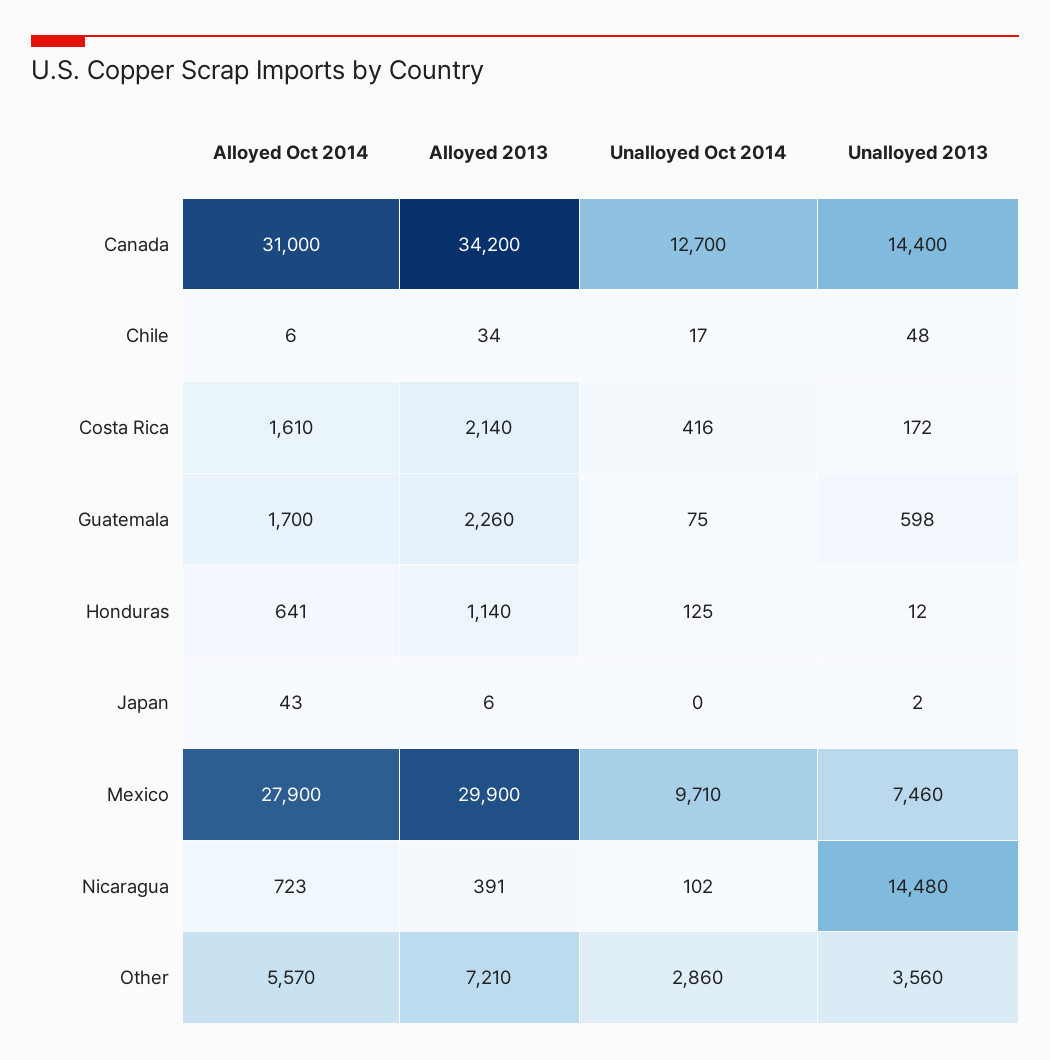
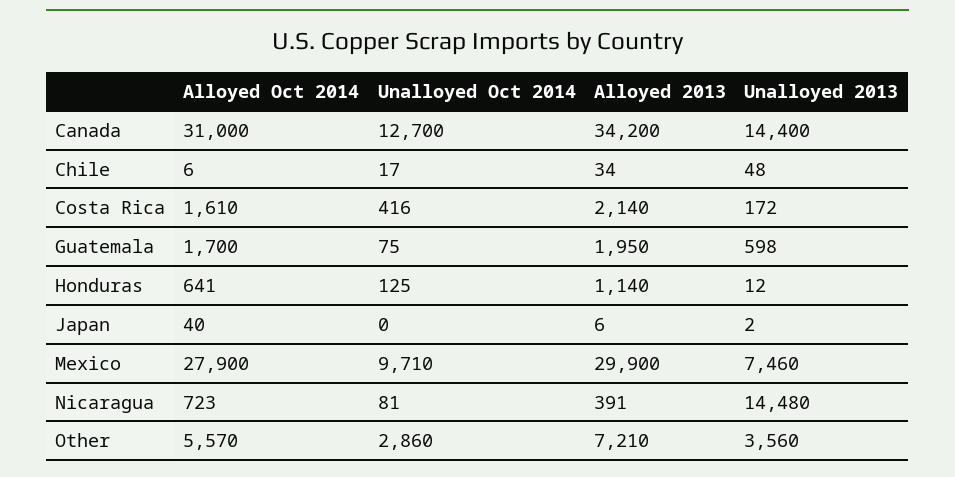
  {
    "Alloyed Oct 2014": {
      "Canada": 31000,
      "Chile": 6,
      "Costa Rica": 1610,
      "Guatemala": 1700,
      "Honduras": 641,
-     "Japan": 43,
+     "Japan": 40,
      "Mexico": 27900,
      "Nicaragua": 723,
      "Other": 5570
    },
    "Alloyed 2013": {
      "Canada": 34200,
      "Chile": 34,
      "Costa Rica": 2140,
-     "Guatemala": 2260,
+     "Guatemala": 1950,
      "Honduras": 1140,
      "Japan": 6,
      "Mexico": 29900,
      "Nicaragua": 391,
      "Other": 7210
    },
    "Unalloyed Oct 2014": {
      "Canada": 12700,
      "Chile": 17,
      "Costa Rica": 416,
      "Guatemala": 75,
      "Honduras": 125,
      "Japan": 0,
      "Mexico": 9710,
-     "Nicaragua": 102,
+     "Nicaragua": 81,
      "Other": 2860
    },
    "Unalloyed 2013": {
      "Canada": 14400,
      "Chile": 48,
      "Costa Rica": 172,
      "Guatemala": 598,
      "Honduras": 12,
      "Japan": 2,
      "Mexico": 7460,
      "Nicaragua": 14480,
      "Other": 3560
    }
  }

